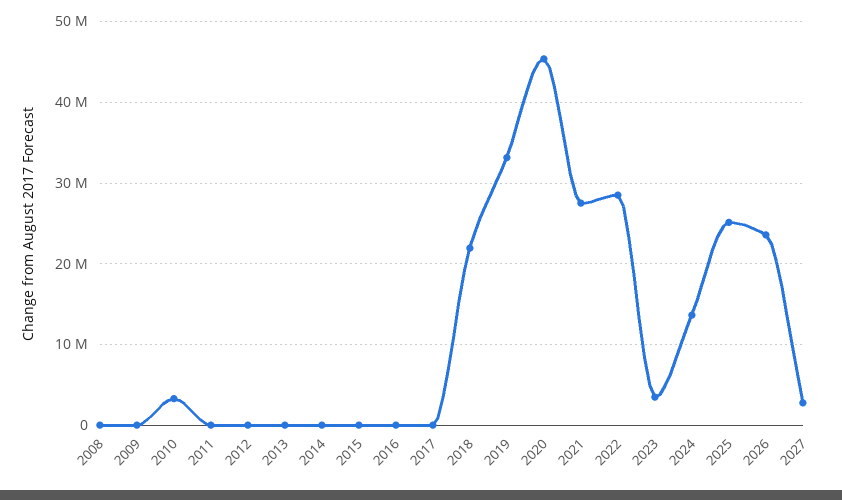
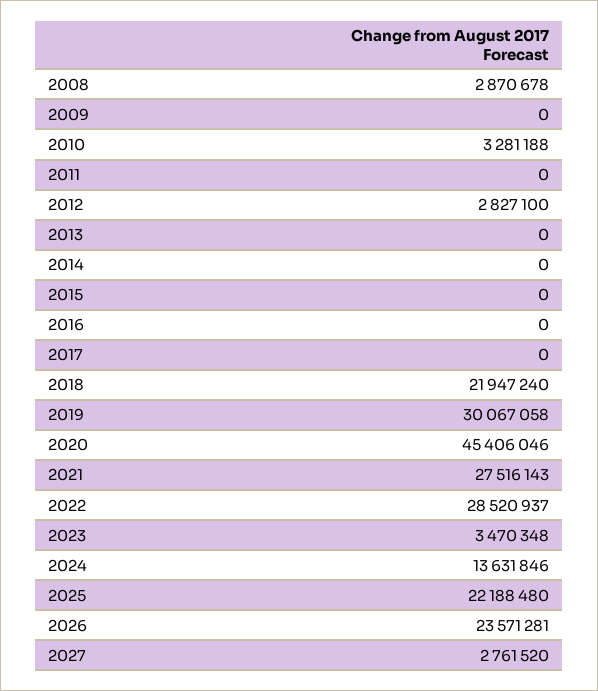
  {
-   "2008": 0,
+   "2008": 2870678,
    "2009": 0,
    "2010": 3281188,
    "2011": 0,
-   "2012": 0,
+   "2012": 2827100,
    "2013": 0,
    "2014": 0,
    "2015": 0,
    "2016": 0,
    "2017": 0,
    "2018": 21947240,
-   "2019": 33000000,
+   "2019": 30067058,
    "2020": 45406046,
    "2021": 27516143,
    "2022": 28520937,
    "2023": 3470348,
    "2024": 13631846,
-   "2025": 25000000,
+   "2025": 22188480,
    "2026": 23571281,
    "2027": 2761520
  }

